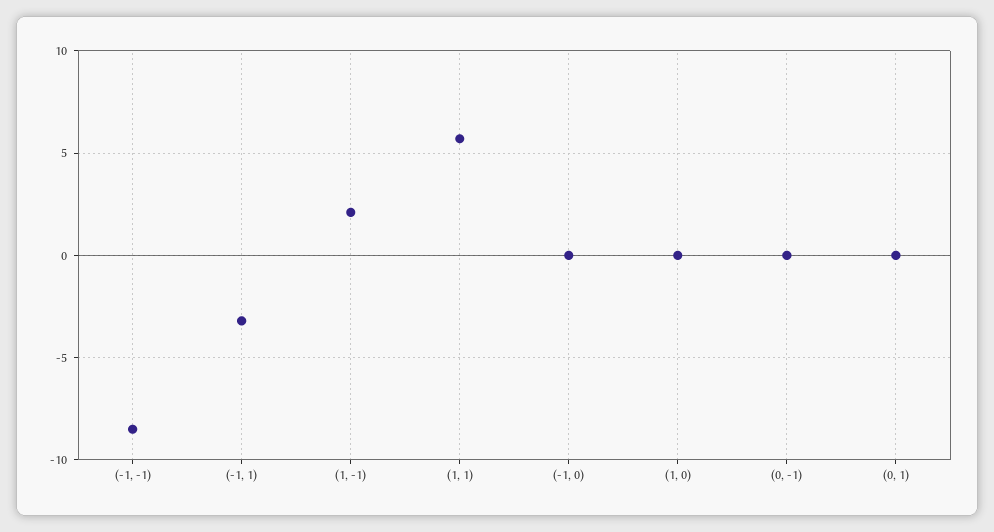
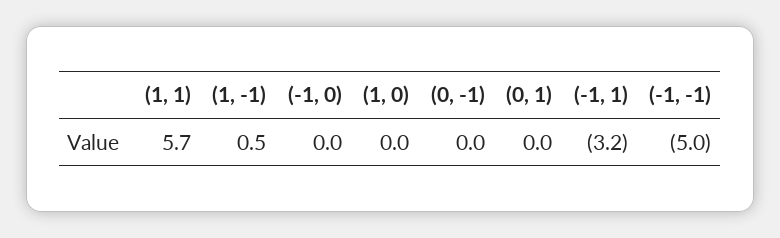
  {
-   "(-1, -1)": -8.5,
+   "(-1, -1)": -5,
    "(-1, 1)": -3.2,
-   "(1, -1)": 2,
+   "(1, -1)": 0.5,
    "(1, 1)": 5.7,
    "(-1, 0)": 0,
    "(1, 0)": 0,
    "(0, -1)": 0,
    "(0, 1)": 0
  }

